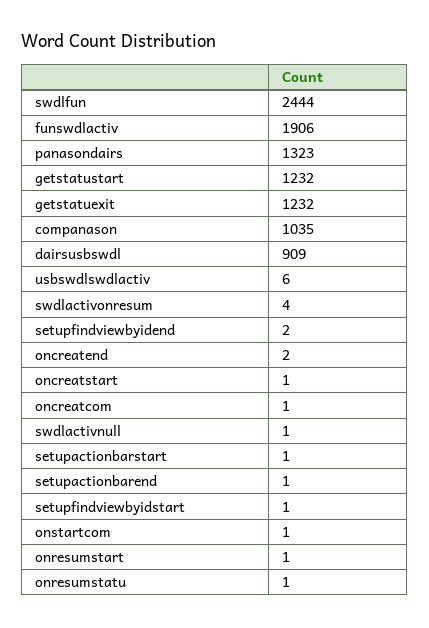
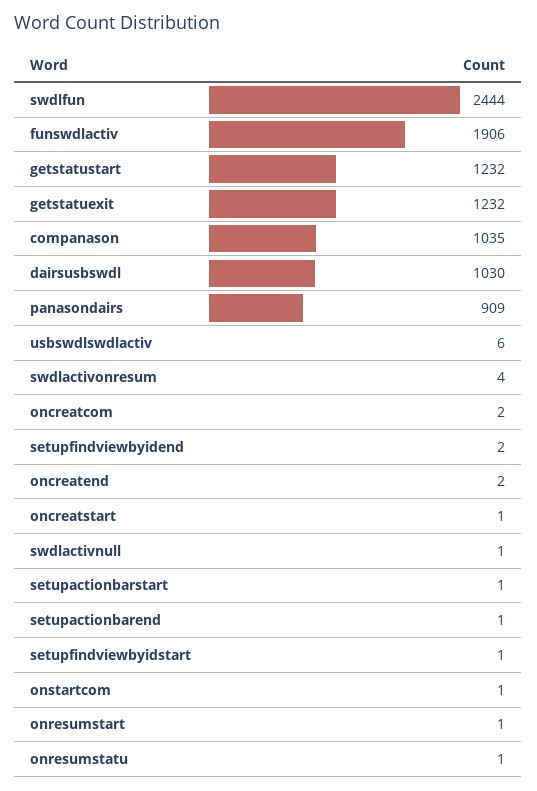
  {
    "swdlfun": 2444,
    "funswdlactiv": 1906,
-   "panasondairs": 1323,
+   "panasondairs": 909,
    "getstatustart": 1232,
    "getstatuexit": 1232,
    "companason": 1035,
-   "dairsusbswdl": 909,
+   "dairsusbswdl": 1030,
    "usbswdlswdlactiv": 6,
    "swdlactivonresum": 4,
    "setupfindviewbyidend": 2,
    "oncreatend": 2,
    "oncreatstart": 1,
-   "oncreatcom": 1,
+   "oncreatcom": 2,
    "swdlactivnull": 1,
    "setupactionbarstart": 1,
    "setupactionbarend": 1,
    "setupfindviewbyidstart": 1,
    "onstartcom": 1,
    "onresumstart": 1,
    "onresumstatu": 1
  }

